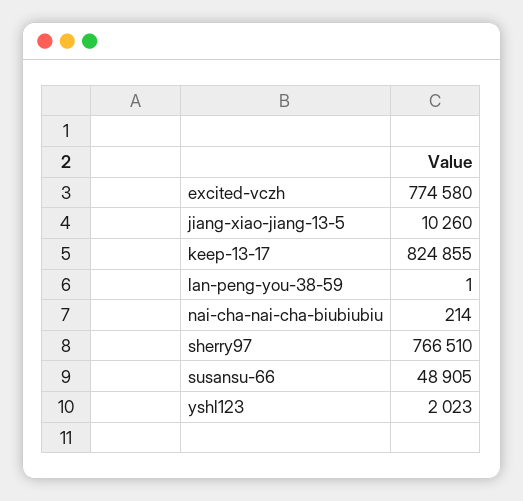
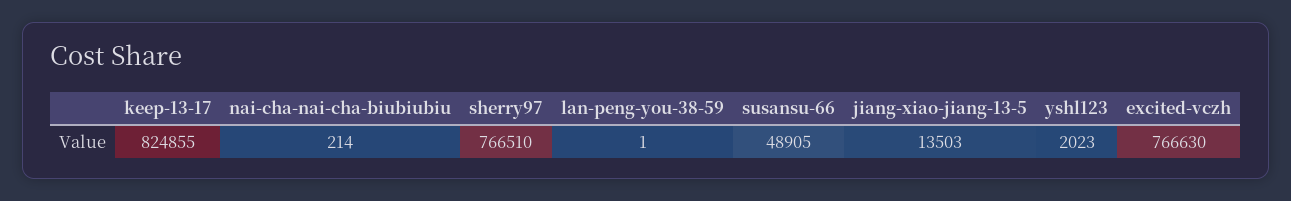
  {
-   "excited-vczh": 774580,
+   "excited-vczh": 766630,
-   "jiang-xiao-jiang-13-5": 10260,
+   "jiang-xiao-jiang-13-5": 13503,
    "keep-13-17": 824855,
    "lan-peng-you-38-59": 1,
    "nai-cha-nai-cha-biubiubiu": 214,
    "sherry97": 766510,
    "susansu-66": 48905,
    "yshl123": 2023
  }

